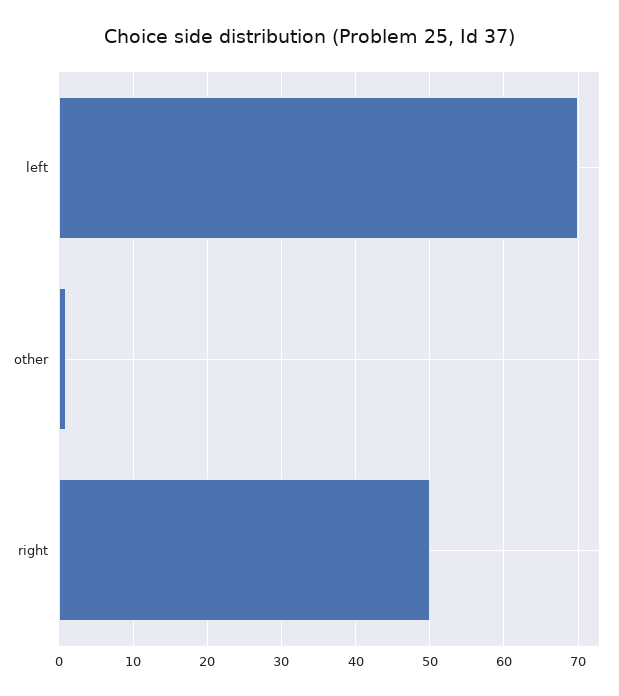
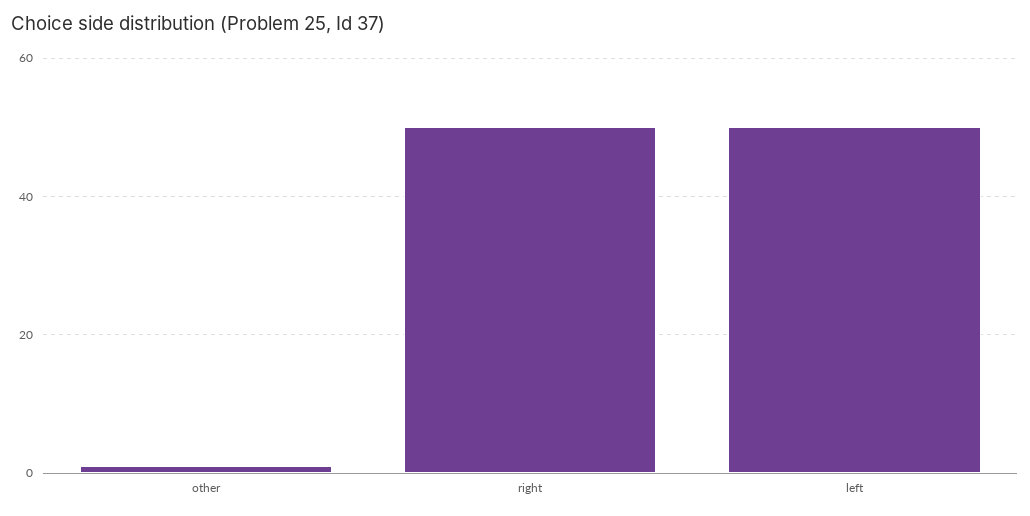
  {
-   "left": 70,
+   "left": 50,
    "other": 1,
    "right": 50
  }

